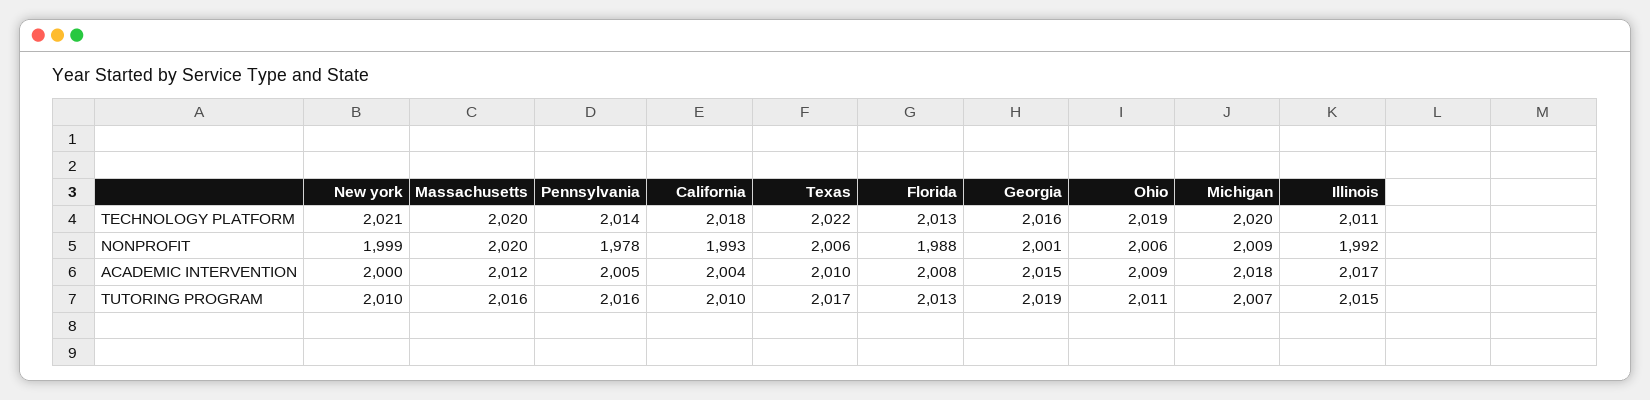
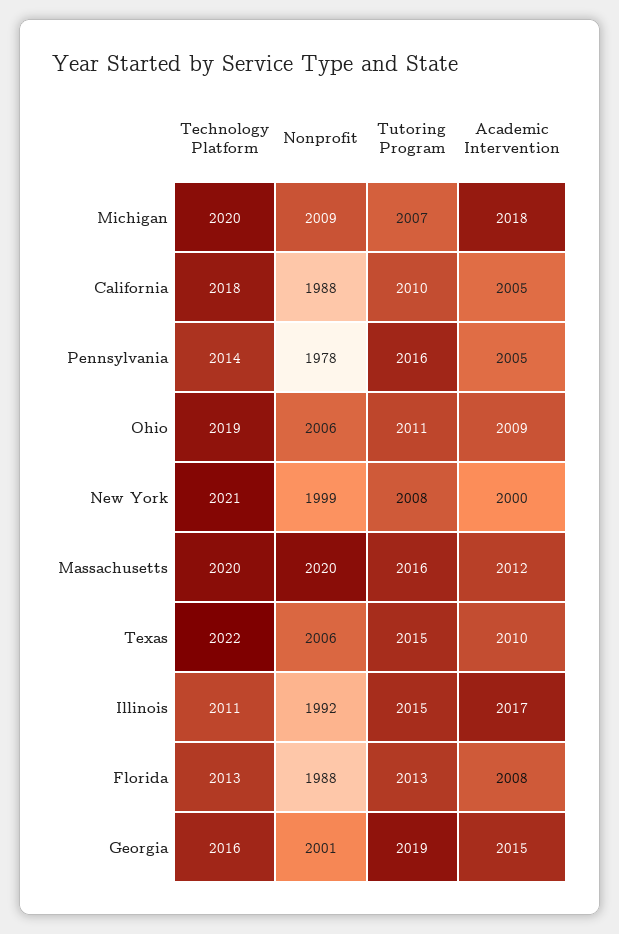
  {
    "New york": {
      "TECHNOLOGY PLATFORM": 2021,
      "NONPROFIT": 1999,
      "ACADEMIC INTERVENTION": 2000,
-     "TUTORING PROGRAM": 2010
+     "TUTORING PROGRAM": 2008
    },
    "Massachusetts": {
      "TECHNOLOGY PLATFORM": 2020,
      "NONPROFIT": 2020,
      "ACADEMIC INTERVENTION": 2012,
      "TUTORING PROGRAM": 2016
    },
    "Pennsylvania": {
      "TECHNOLOGY PLATFORM": 2014,
      "NONPROFIT": 1978,
      "ACADEMIC INTERVENTION": 2005,
      "TUTORING PROGRAM": 2016
    },
    "California": {
      "TECHNOLOGY PLATFORM": 2018,
-     "NONPROFIT": 1993,
+     "NONPROFIT": 1988,
-     "ACADEMIC INTERVENTION": 2004,
+     "ACADEMIC INTERVENTION": 2005,
      "TUTORING PROGRAM": 2010
    },
    "Texas": {
      "TECHNOLOGY PLATFORM": 2022,
      "NONPROFIT": 2006,
      "ACADEMIC INTERVENTION": 2010,
-     "TUTORING PROGRAM": 2017
+     "TUTORING PROGRAM": 2015
    },
    "Florida": {
      "TECHNOLOGY PLATFORM": 2013,
      "NONPROFIT": 1988,
      "ACADEMIC INTERVENTION": 2008,
      "TUTORING PROGRAM": 2013
    },
    "Georgia": {
      "TECHNOLOGY PLATFORM": 2016,
      "NONPROFIT": 2001,
      "ACADEMIC INTERVENTION": 2015,
      "TUTORING PROGRAM": 2019
    },
    "Ohio": {
      "TECHNOLOGY PLATFORM": 2019,
      "NONPROFIT": 2006,
      "ACADEMIC INTERVENTION": 2009,
      "TUTORING PROGRAM": 2011
    },
    "Michigan": {
      "TECHNOLOGY PLATFORM": 2020,
      "NONPROFIT": 2009,
      "ACADEMIC INTERVENTION": 2018,
      "TUTORING PROGRAM": 2007
    },
    "Illinois": {
      "TECHNOLOGY PLATFORM": 2011,
      "NONPROFIT": 1992,
      "ACADEMIC INTERVENTION": 2017,
      "TUTORING PROGRAM": 2015
    }
  }

